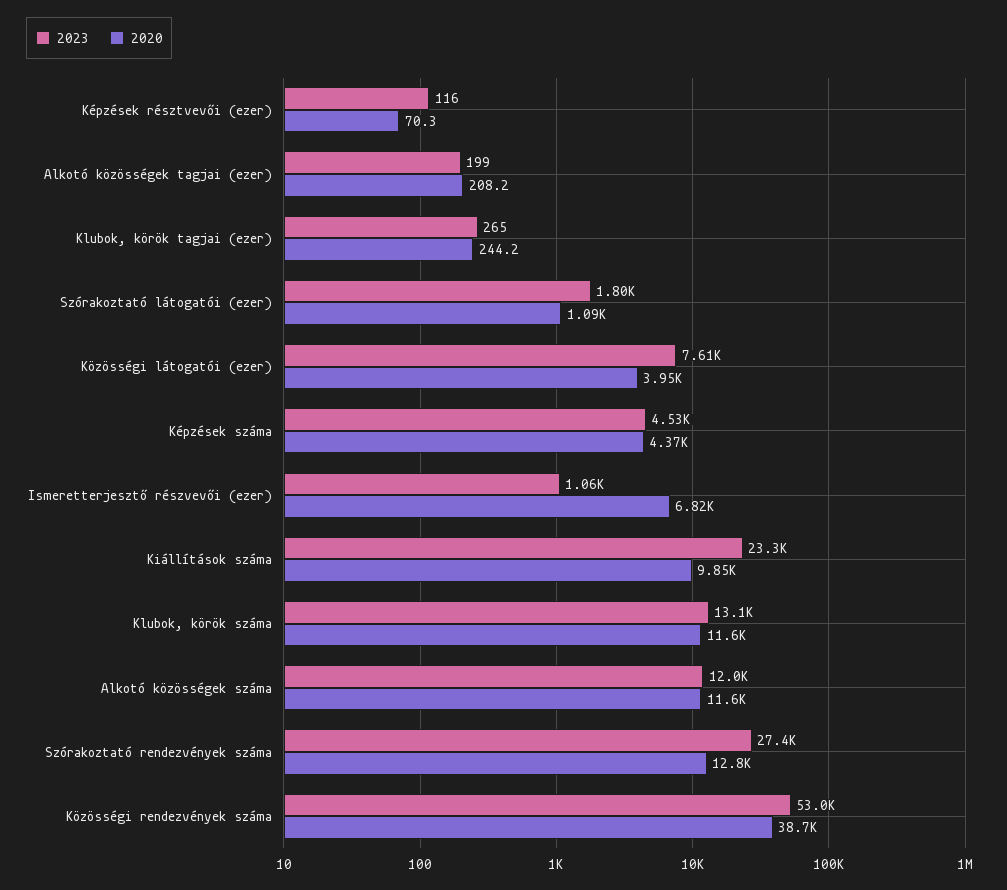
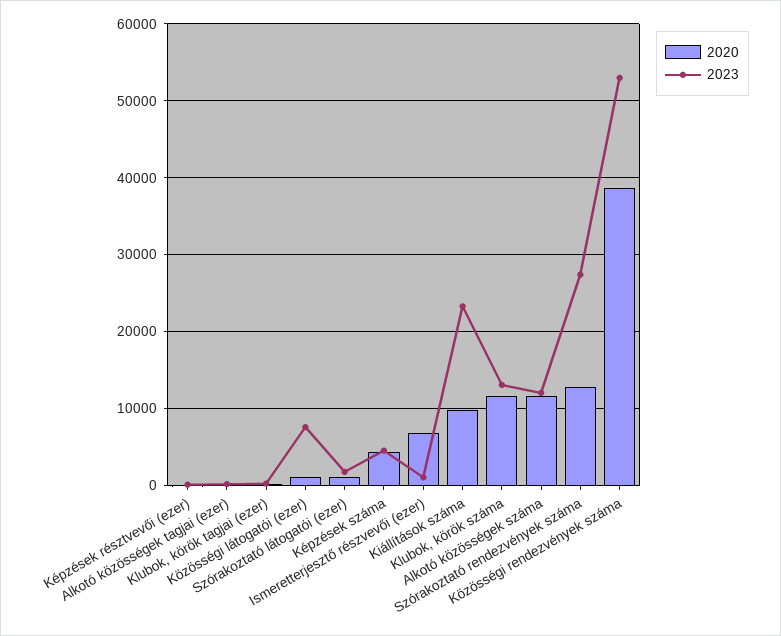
  {
    "2023": {
      "Képzések résztvevői (ezer)": 116,
      "Alkotó közösségek tagjai (ezer)": 199,
      "Klubok, körök tagjai (ezer)": 265,
      "Szórakoztató látogatói (ezer)": 1800,
      "Közösségi látogatói (ezer)": 7610,
      "Képzések száma": 4530,
      "Ismeretterjesztő részvevői (ezer)": 1060,
      "Kiállítások száma": 23300,
      "Klubok, körök száma": 13100,
      "Alkotó közösségek száma": 12000,
      "Szórakoztató rendezvények száma": 27400,
      "Közösségi rendezvények száma": 53000
    },
    "2020": {
      "Képzések résztvevői (ezer)": 70.3,
      "Alkotó közösségek tagjai (ezer)": 208.2,
      "Klubok, körök tagjai (ezer)": 244.2,
      "Szórakoztató látogatói (ezer)": 1090,
-     "Közösségi látogatói (ezer)": 3950,
+     "Közösségi látogatói (ezer)": 1000,
      "Képzések száma": 4370,
      "Ismeretterjesztő részvevői (ezer)": 6820,
      "Kiállítások száma": 9850,
      "Klubok, körök száma": 11600,
      "Alkotó közösségek száma": 11600,
      "Szórakoztató rendezvények száma": 12800,
      "Közösségi rendezvények száma": 38700
    }
  }

